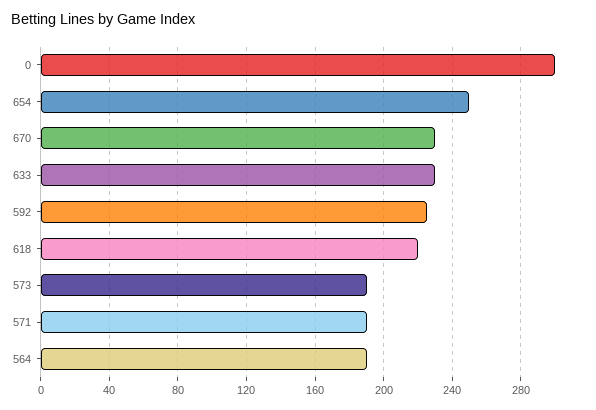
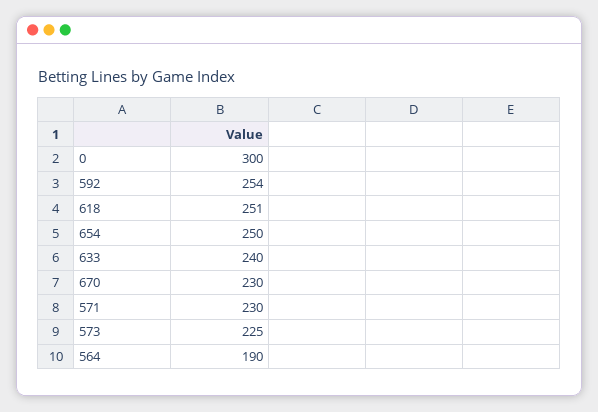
  {
    "0": 300,
    "654": 250,
    "670": 230,
-   "633": 230,
+   "633": 240,
-   "592": 225,
+   "592": 254,
-   "618": 220,
+   "618": 251,
-   "573": 190,
+   "573": 225,
-   "571": 190,
+   "571": 230,
    "564": 190
  }

